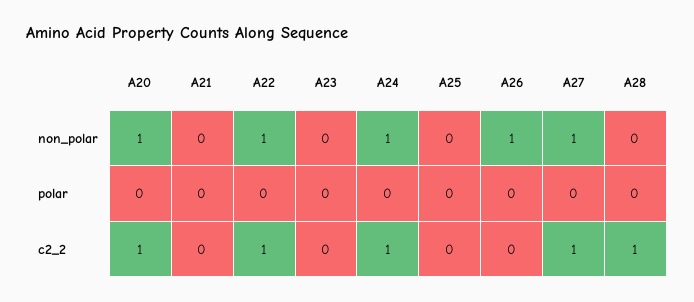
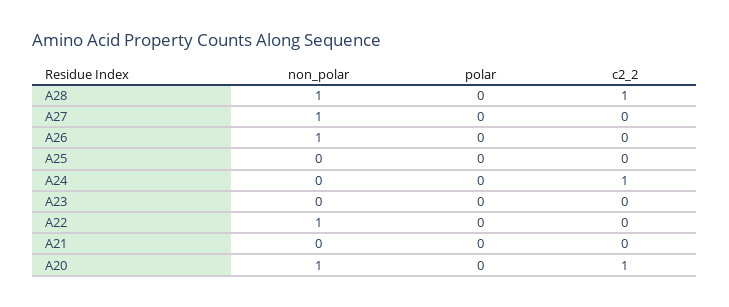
  {
    "A20": {
      "non_polar": 1,
      "polar": 0,
      "c2_2": 1
    },
    "A21": {
      "non_polar": 0,
      "polar": 0,
      "c2_2": 0
    },
    "A22": {
      "non_polar": 1,
      "polar": 0,
-     "c2_2": 1
+     "c2_2": 0
    },
    "A23": {
      "non_polar": 0,
      "polar": 0,
      "c2_2": 0
    },
    "A24": {
-     "non_polar": 1,
+     "non_polar": 0,
      "polar": 0,
      "c2_2": 1
    },
    "A25": {
      "non_polar": 0,
      "polar": 0,
      "c2_2": 0
    },
    "A26": {
      "non_polar": 1,
      "polar": 0,
      "c2_2": 0
    },
    "A27": {
      "non_polar": 1,
      "polar": 0,
-     "c2_2": 1
+     "c2_2": 0
    },
    "A28": {
-     "non_polar": 0,
+     "non_polar": 1,
      "polar": 0,
      "c2_2": 1
    }
  }

